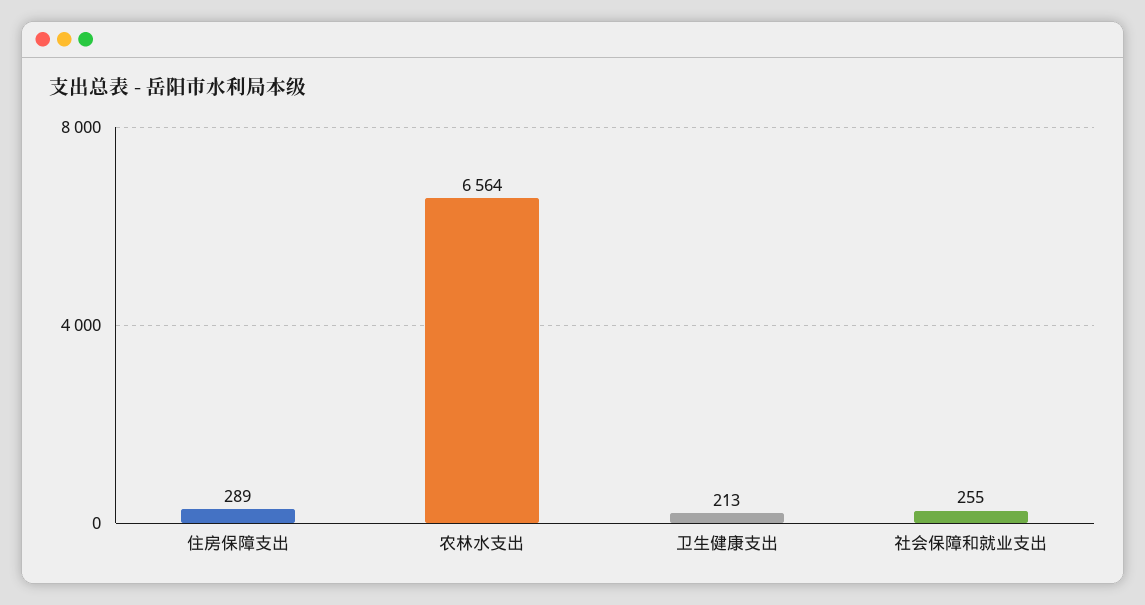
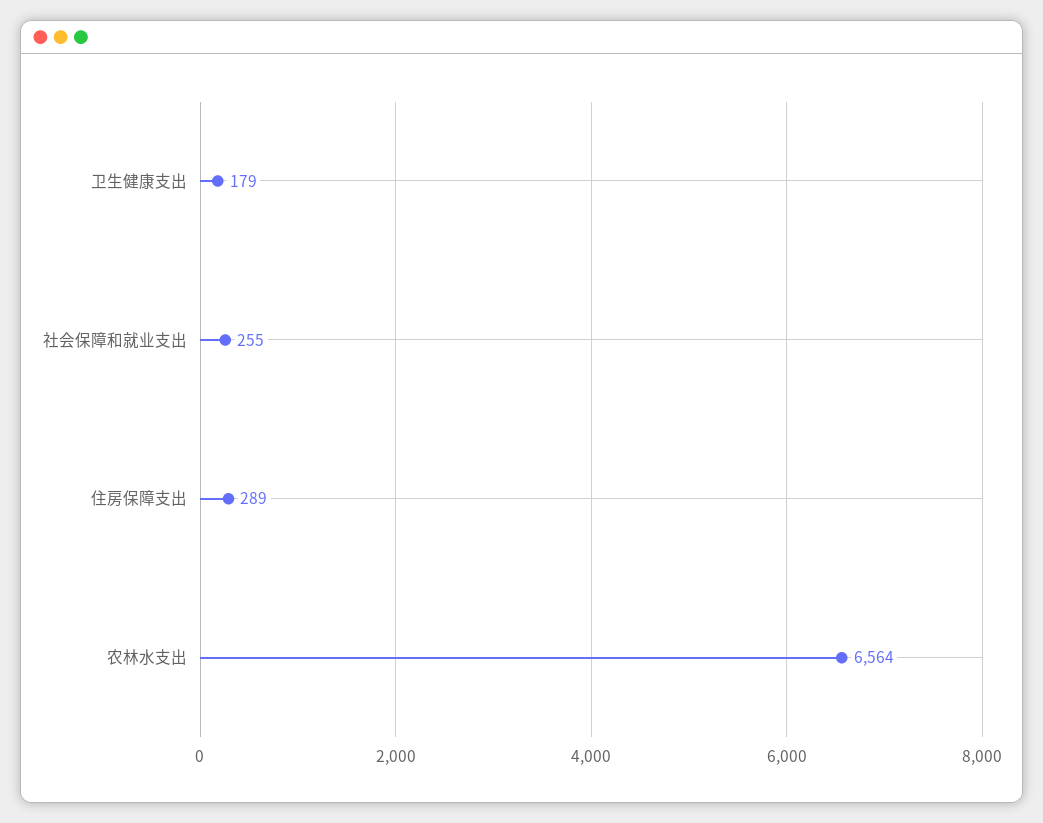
  {
    "住房保障支出": 289,
    "农林水支出": 6564,
-   "卫生健康支出": 213,
+   "卫生健康支出": 179,
    "社会保障和就业支出": 255
  }

